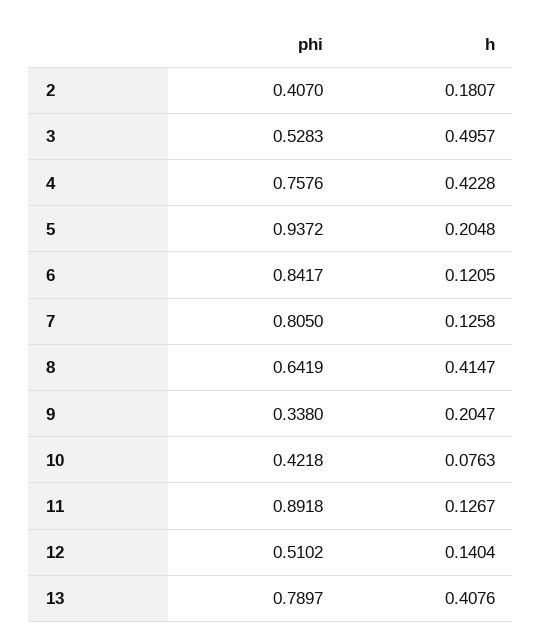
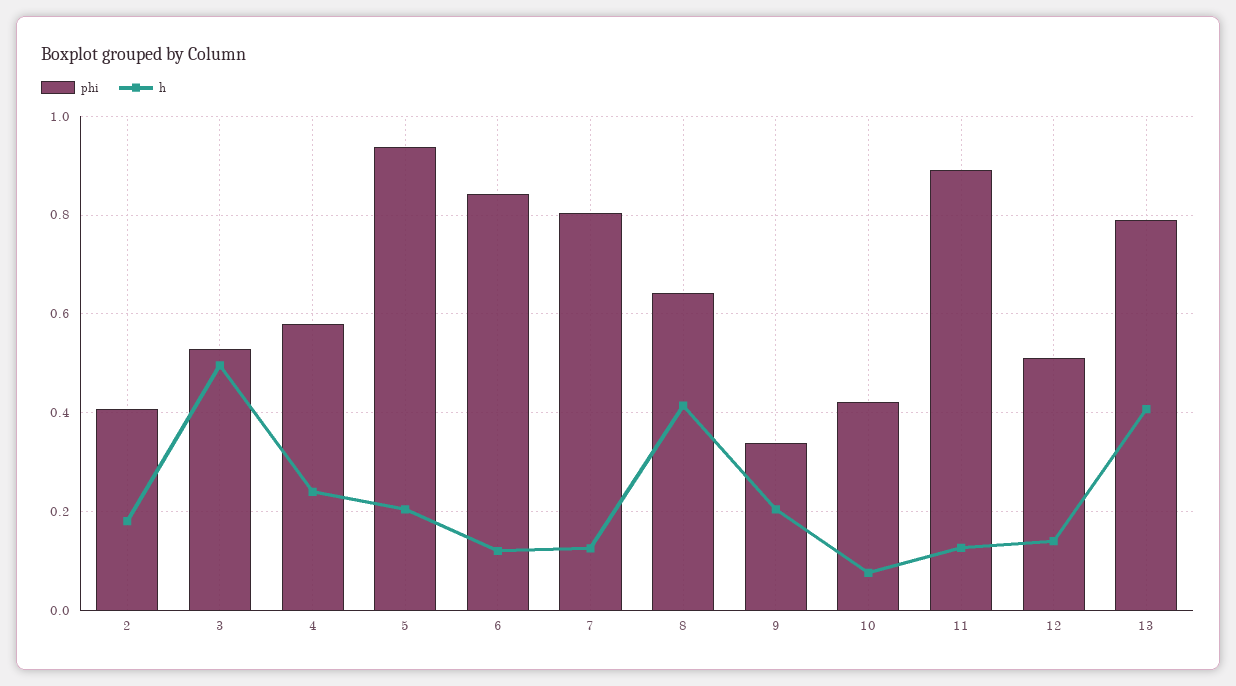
  {
    "phi": {
      "2": 0.407,
      "3": 0.5283,
-     "4": 0.7576,
+     "4": 0.58,
      "5": 0.9372,
      "6": 0.8417,
      "7": 0.805,
      "8": 0.6419,
      "9": 0.338,
      "10": 0.4218,
      "11": 0.8918,
      "12": 0.5102,
      "13": 0.7897
    },
    "h": {
      "2": 0.1807,
      "3": 0.4957,
-     "4": 0.4228,
+     "4": 0.24,
      "5": 0.2048,
      "6": 0.1205,
      "7": 0.1258,
      "8": 0.4147,
      "9": 0.2047,
      "10": 0.0763,
      "11": 0.1267,
      "12": 0.1404,
      "13": 0.4076
    }
  }

